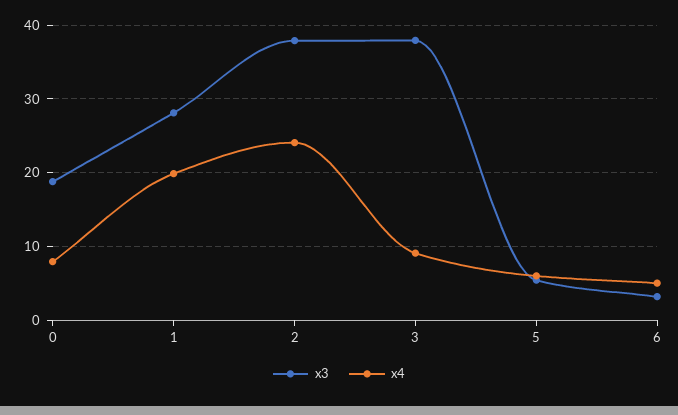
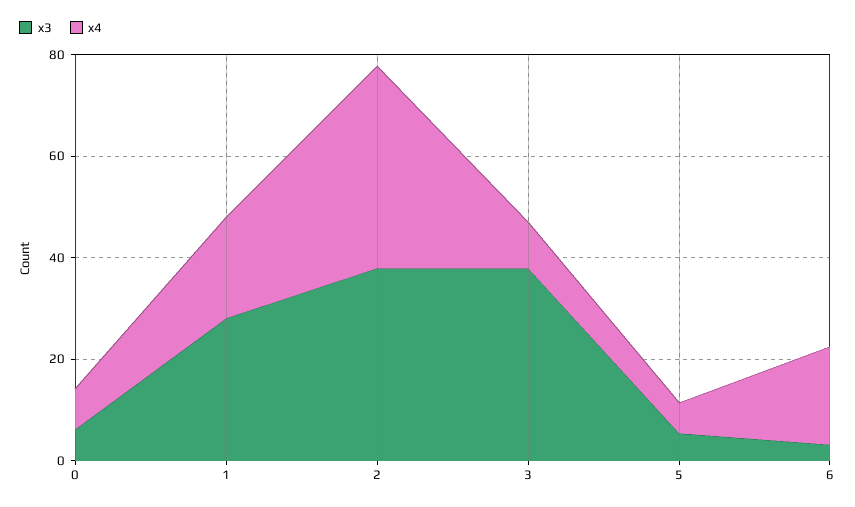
  {
    "x3": {
-     "0": 19,
+     "0": 5,
      "1": 28,
      "2": 38,
      "3": 38,
      "5": 5,
      "6": 3
    },
    "x4": {
      "0": 8,
      "1": 20,
-     "2": 24,
+     "2": 40,
      "3": 9,
      "5": 6,
-     "6": 5
+     "6": 20
    }
  }

